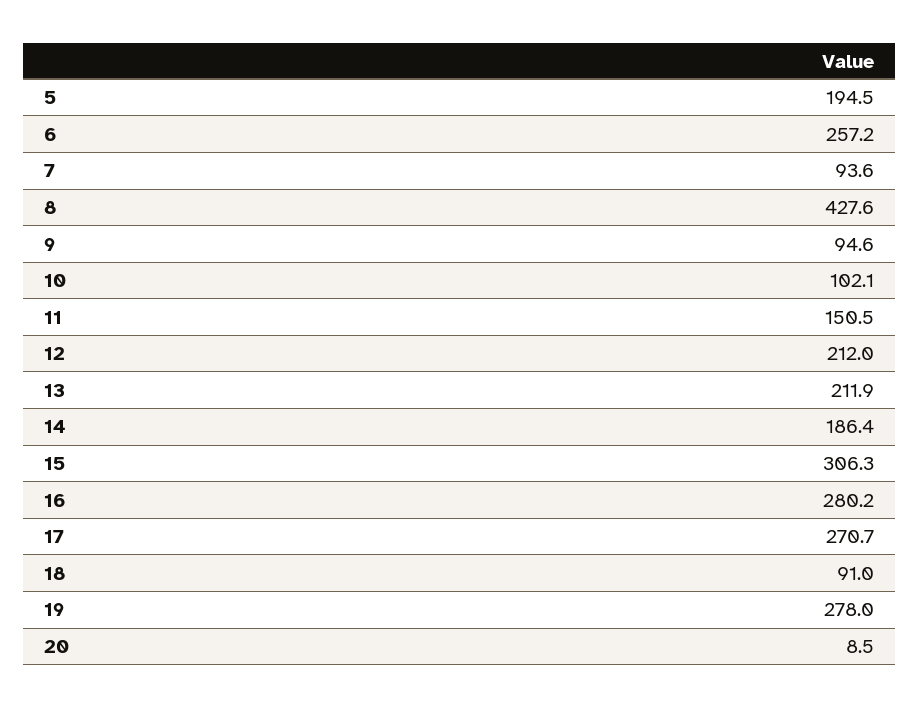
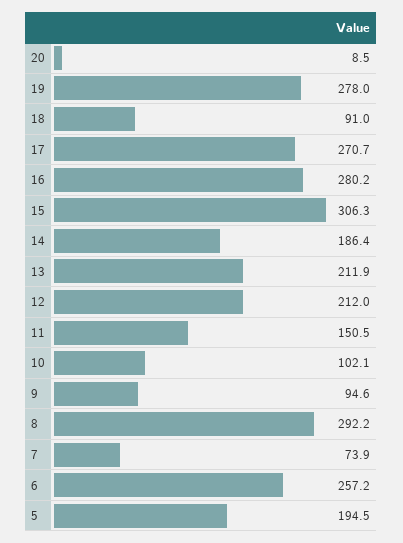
  {
    "5": 194.5,
    "6": 257.2,
-   "7": 93.6,
+   "7": 73.9,
-   "8": 427.6,
+   "8": 292.2,
    "9": 94.6,
    "10": 102.1,
    "11": 150.5,
    "12": 212,
    "13": 211.9,
    "14": 186.4,
    "15": 306.3,
    "16": 280.2,
    "17": 270.7,
    "18": 91,
    "19": 278,
    "20": 8.5
  }

